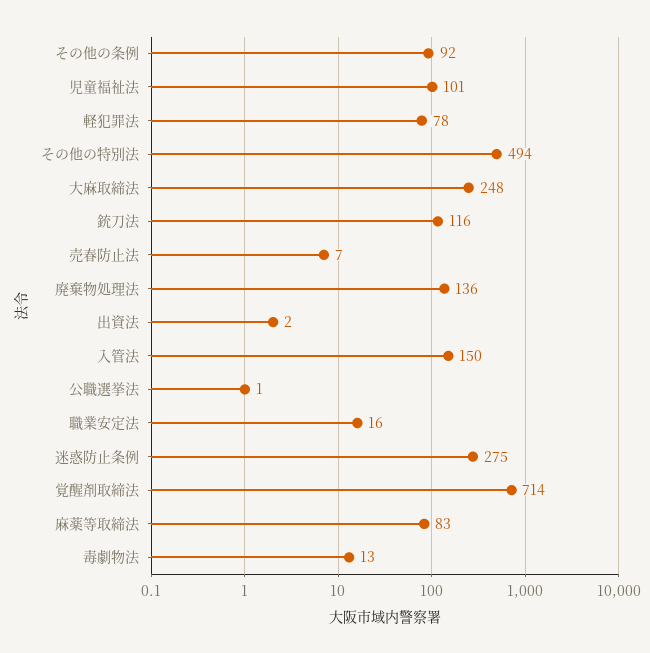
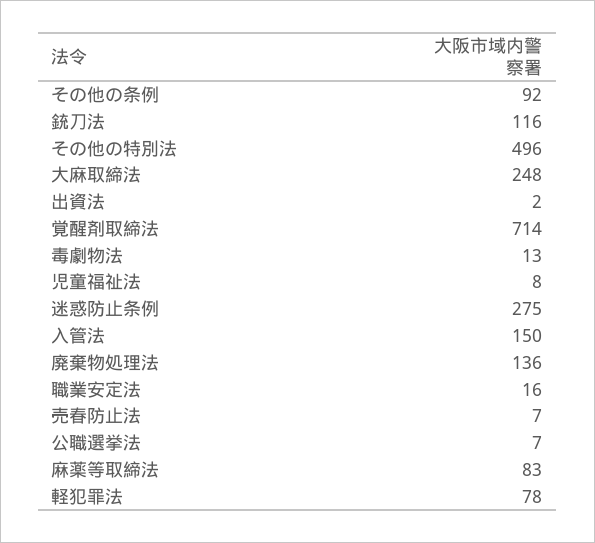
  {
    "その他の条例": 92,
-   "児童福祉法": 101,
+   "児童福祉法": 8,
    "軽犯罪法": 78,
-   "その他の特別法": 494,
+   "その他の特別法": 496,
    "大麻取締法": 248,
    "銃刀法": 116,
    "売春防止法": 7,
    "廃棄物処理法": 136,
    "出資法": 2,
    "入管法": 150,
-   "公職選挙法": 1,
+   "公職選挙法": 7,
    "職業安定法": 16,
    "迷惑防止条例": 275,
    "覚醒剤取締法": 714,
    "麻薬等取締法": 83,
    "毒劇物法": 13
  }

